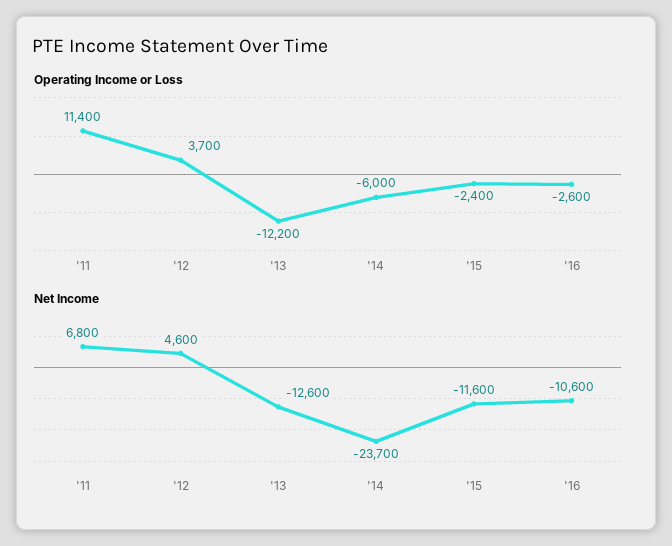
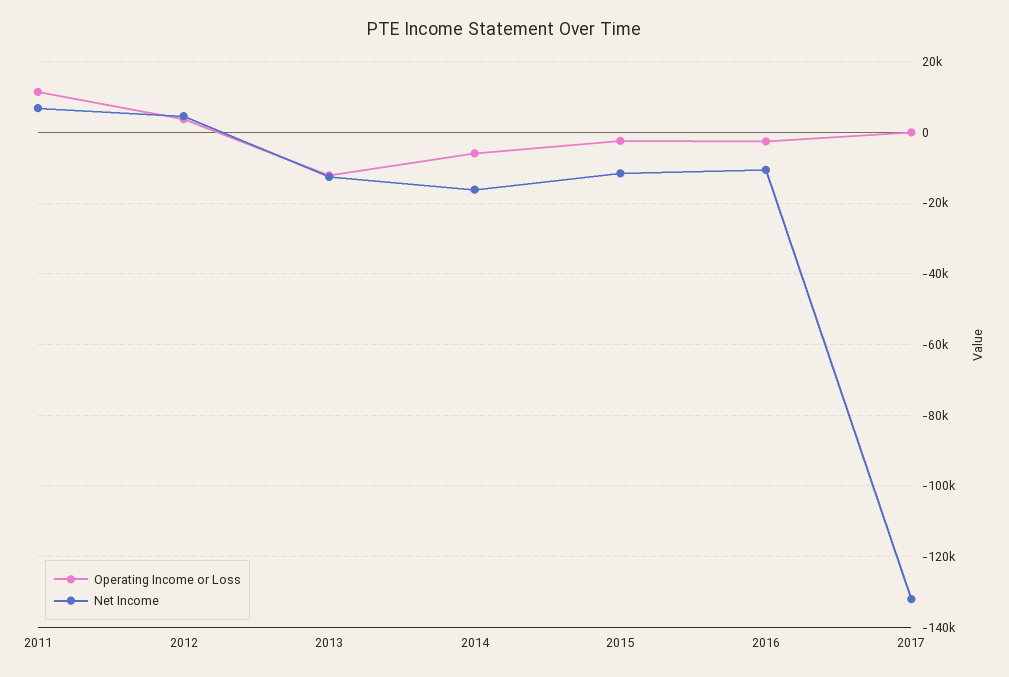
  {
    "Operating Income or Loss": {
      "'11": 11400,
      "'12": 3700,
      "'13": -12200,
      "'14": -6000,
      "'15": -2400,
-     "'16": -2600
+     "'16": -2600,
+     "2017": 0
    },
    "Net Income": {
      "'11": 6800,
      "'12": 4600,
      "'13": -12600,
-     "'14": -23700,
+     "'14": -16000,
      "'15": -11600,
-     "'16": -10600
+     "'16": -10600,
+     "2017": -132000
    }
  }

